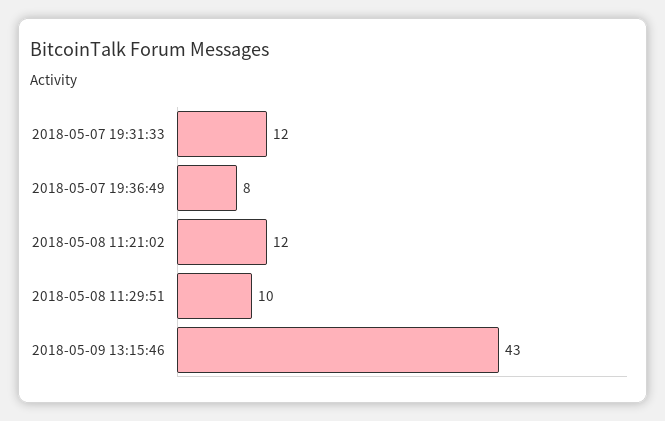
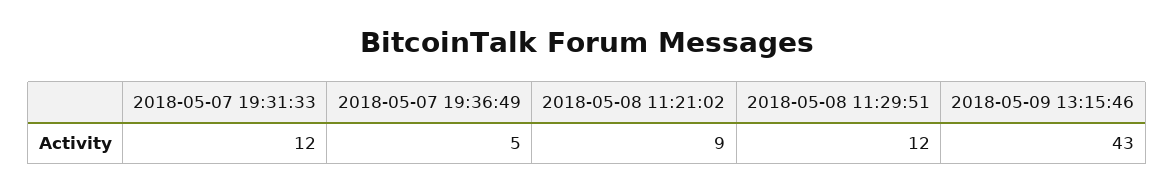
  {
    "2018-05-07 19:31:33": 12,
-   "2018-05-07 19:36:49": 8,
+   "2018-05-07 19:36:49": 5,
-   "2018-05-08 11:21:02": 12,
+   "2018-05-08 11:21:02": 9,
-   "2018-05-08 11:29:51": 10,
+   "2018-05-08 11:29:51": 12,
    "2018-05-09 13:15:46": 43
  }

